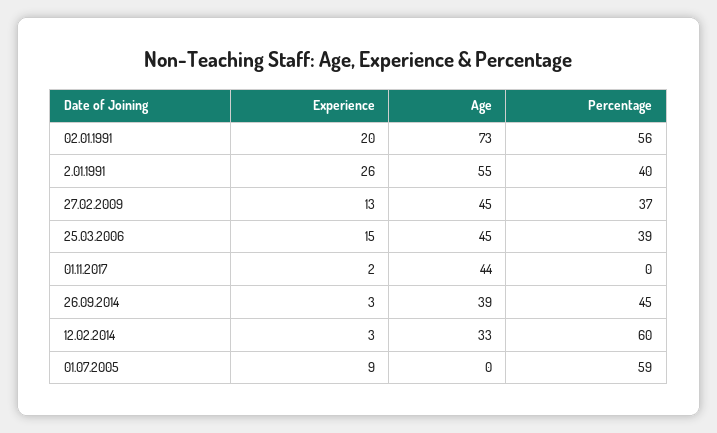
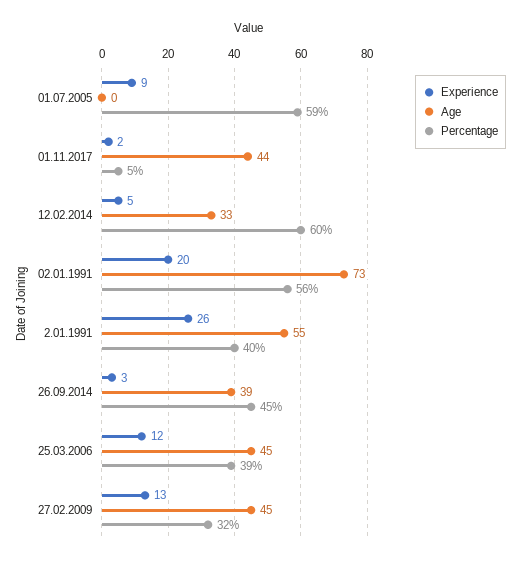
  {
    "Experience": {
      "02.01.1991": 20,
      "2.01.1991": 26,
      "27.02.2009": 13,
-     "25.03.2006": 15,
+     "25.03.2006": 12,
      "01.11.2017": 2,
      "26.09.2014": 3,
-     "12.02.2014": 3,
+     "12.02.2014": 5,
      "01.07.2005": 9
    },
    "Age": {
      "02.01.1991": 73,
      "2.01.1991": 55,
      "27.02.2009": 45,
      "25.03.2006": 45,
      "01.11.2017": 44,
      "26.09.2014": 39,
      "12.02.2014": 33,
      "01.07.2005": 0
    },
    "Percentage": {
      "02.01.1991": 56,
      "2.01.1991": 40,
-     "27.02.2009": 37,
+     "27.02.2009": 32,
      "25.03.2006": 39,
-     "01.11.2017": 0,
+     "01.11.2017": 5,
      "26.09.2014": 45,
      "12.02.2014": 60,
      "01.07.2005": 59
    }
  }

